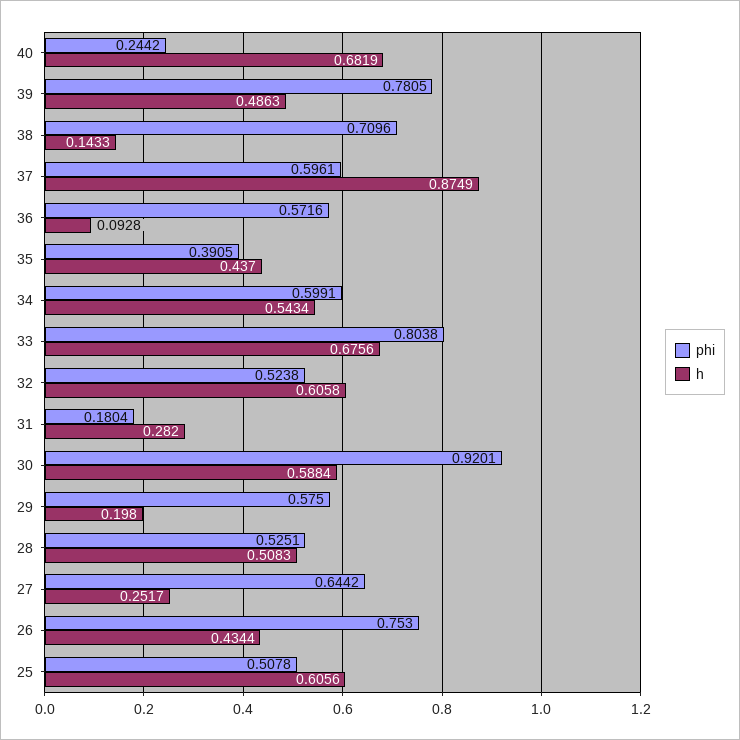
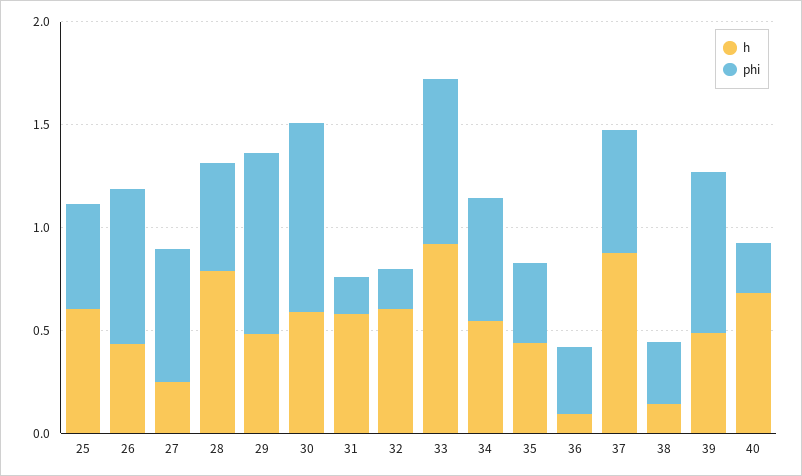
  {
    "phi": {
      "40": 0.2442,
      "39": 0.7805,
-     "38": 0.7096,
+     "38": 0.3,
      "37": 0.5961,
-     "36": 0.5716,
+     "36": 0.3,
      "35": 0.3905,
      "34": 0.5991,
      "33": 0.8038,
-     "32": 0.5238,
+     "32": 0.2,
      "31": 0.1804,
      "30": 0.9201,
-     "29": 0.575,
+     "29": 0.9,
      "28": 0.5251,
      "27": 0.6442,
      "26": 0.753,
      "25": 0.5078
    },
    "h": {
      "40": 0.6819,
      "39": 0.4863,
      "38": 0.1433,
      "37": 0.8749,
      "36": 0.0928,
      "35": 0.437,
      "34": 0.5434,
-     "33": 0.6756,
+     "33": 0.9,
      "32": 0.6058,
-     "31": 0.282,
+     "31": 0.6,
      "30": 0.5884,
-     "29": 0.198,
+     "29": 0.5,
-     "28": 0.5083,
+     "28": 0.8,
      "27": 0.2517,
      "26": 0.4344,
      "25": 0.6056
    }
  }

